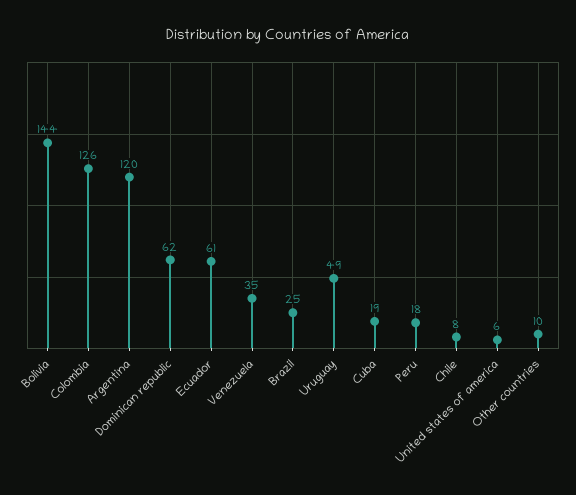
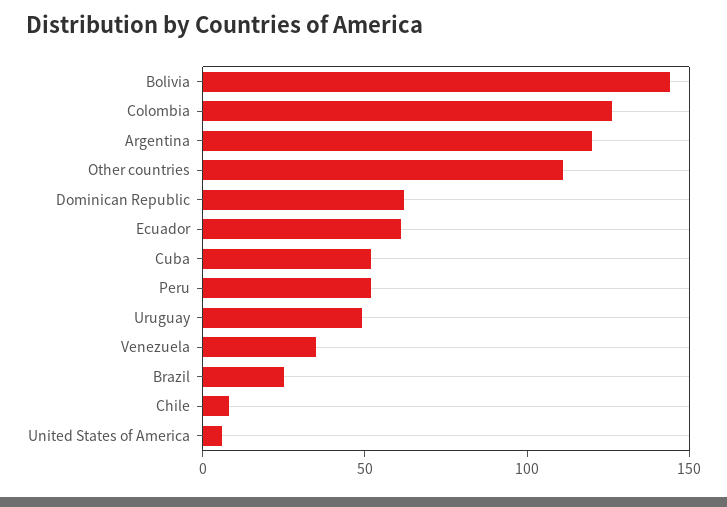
  {
    "Bolivia": 144,
    "Colombia": 126,
    "Argentina": 120,
    "Dominican republic": 62,
    "Ecuador": 61,
    "Venezuela": 35,
    "Brazil": 25,
    "Uruguay": 49,
-   "Cuba": 19,
+   "Cuba": 50,
-   "Peru": 18,
+   "Peru": 50,
    "Chile": 8,
    "United states of america": 6,
-   "Other countries": 10
+   "Other countries": 110
  }

